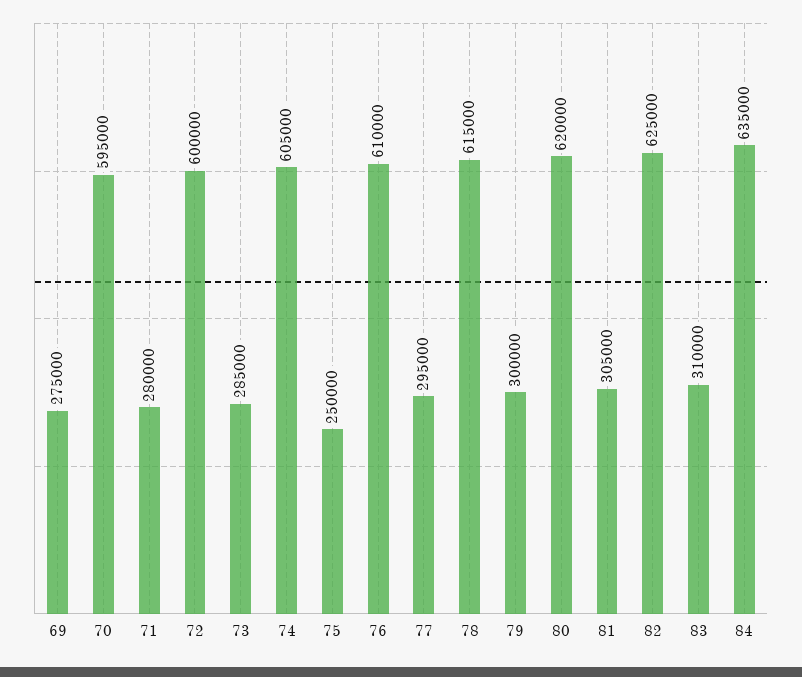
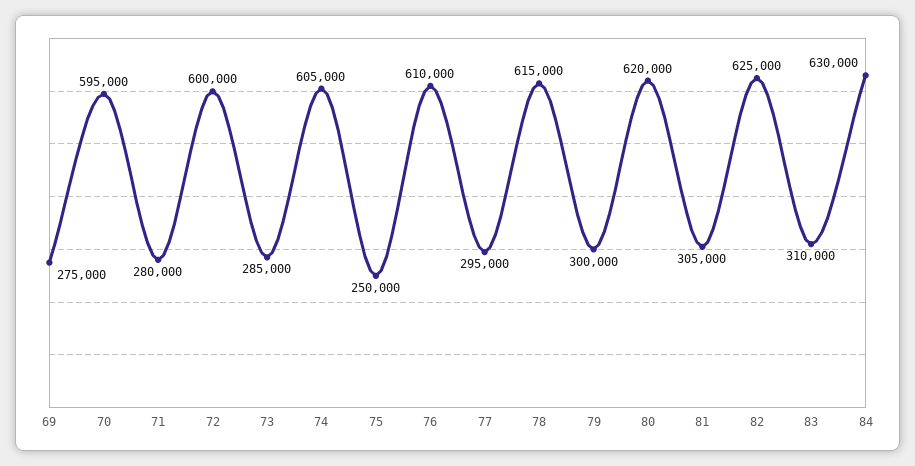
  {
    "69": 275000,
    "70": 595000,
    "71": 280000,
    "72": 600000,
    "73": 285000,
    "74": 605000,
    "75": 250000,
    "76": 610000,
    "77": 295000,
    "78": 615000,
    "79": 300000,
    "80": 620000,
    "81": 305000,
    "82": 625000,
    "83": 310000,
-   "84": 635000
+   "84": 630000
  }

